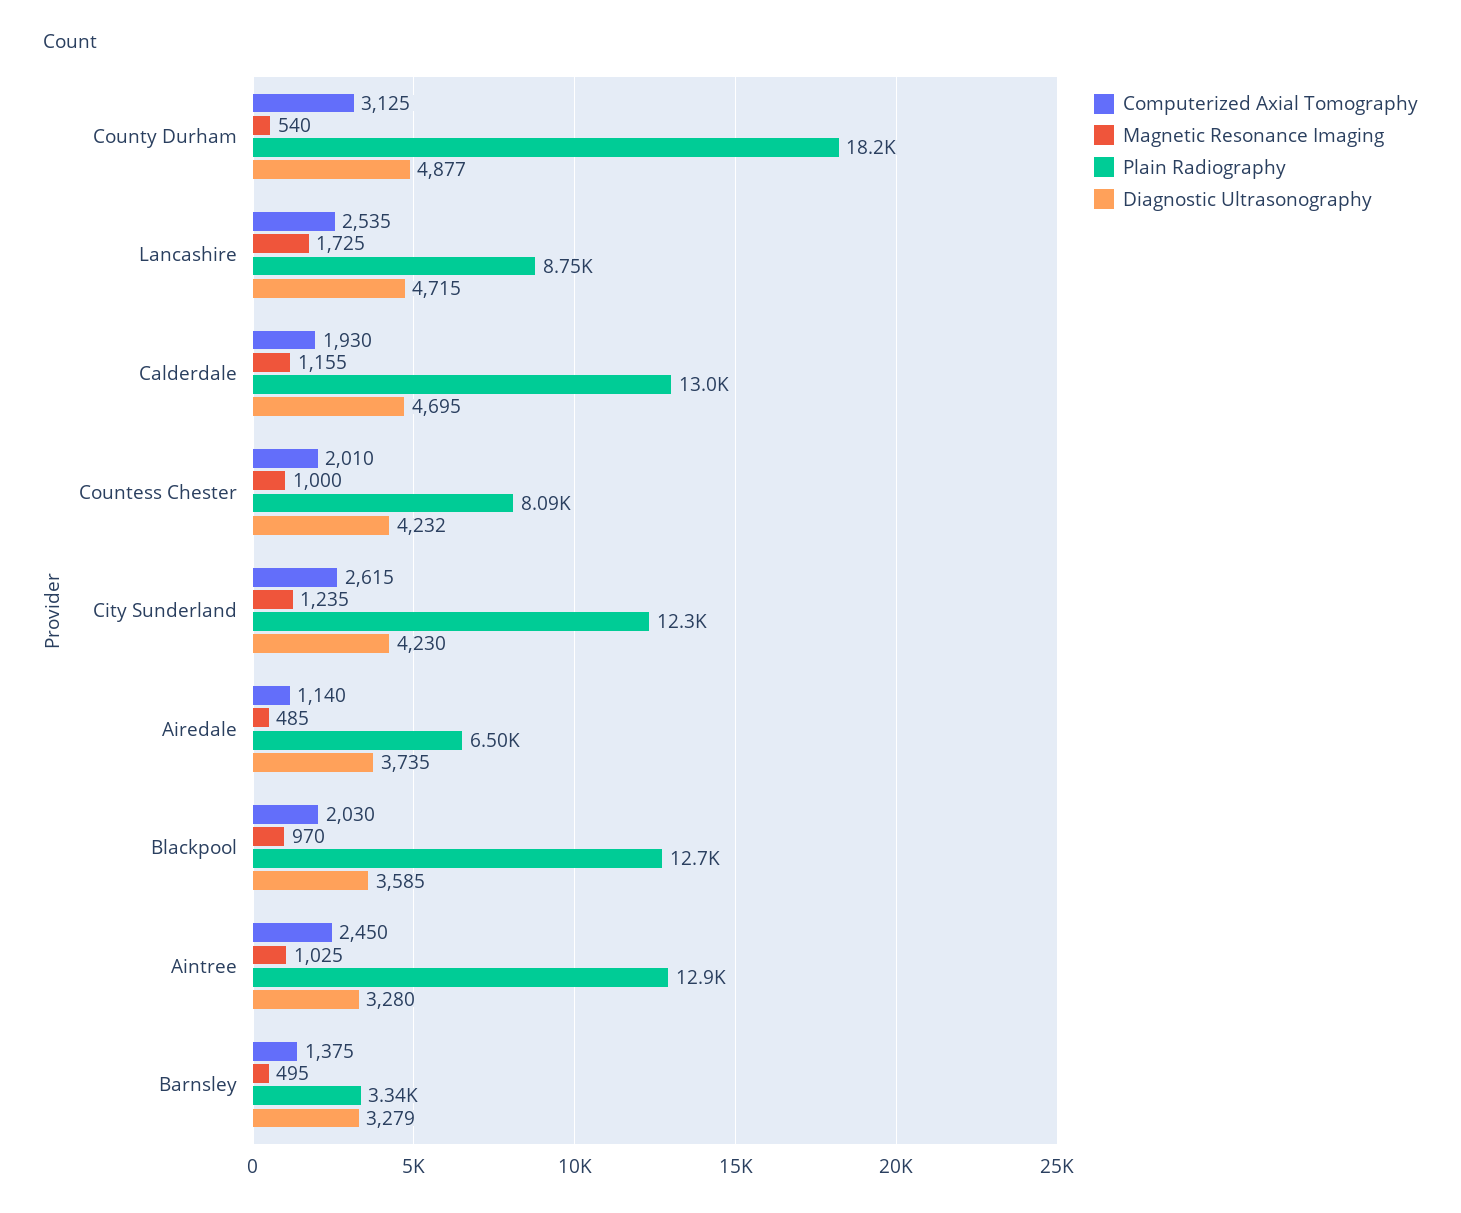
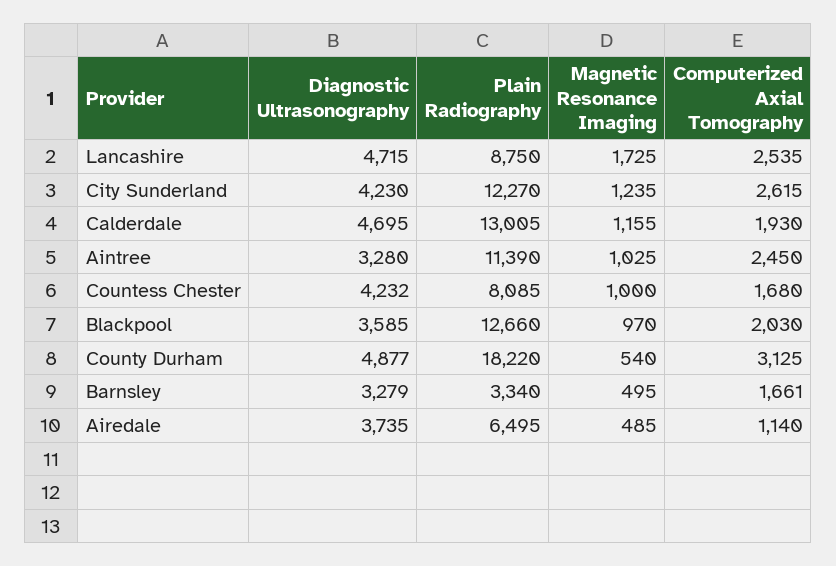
  {
    "Computerized Axial Tomography": {
      "County Durham": 3125,
      "Lancashire": 2535,
      "Calderdale": 1930,
-     "Countess Chester": 2010,
+     "Countess Chester": 1680,
      "City Sunderland": 2615,
      "Airedale": 1140,
      "Blackpool": 2030,
      "Aintree": 2450,
-     "Barnsley": 1375
+     "Barnsley": 1661
    },
    "Magnetic Resonance Imaging": {
      "County Durham": 540,
      "Lancashire": 1725,
      "Calderdale": 1155,
      "Countess Chester": 1000,
      "City Sunderland": 1235,
      "Airedale": 485,
      "Blackpool": 970,
      "Aintree": 1025,
      "Barnsley": 495
    },
    "Plain Radiography": {
      "County Durham": 18220,
      "Lancashire": 8750,
      "Calderdale": 13005,
      "Countess Chester": 8085,
      "City Sunderland": 12270,
      "Airedale": 6495,
      "Blackpool": 12660,
-     "Aintree": 12900,
+     "Aintree": 11390,
      "Barnsley": 3340
    },
    "Diagnostic Ultrasonography": {
      "County Durham": 4877,
      "Lancashire": 4715,
      "Calderdale": 4695,
      "Countess Chester": 4232,
      "City Sunderland": 4230,
      "Airedale": 3735,
      "Blackpool": 3585,
      "Aintree": 3280,
      "Barnsley": 3279
    }
  }

